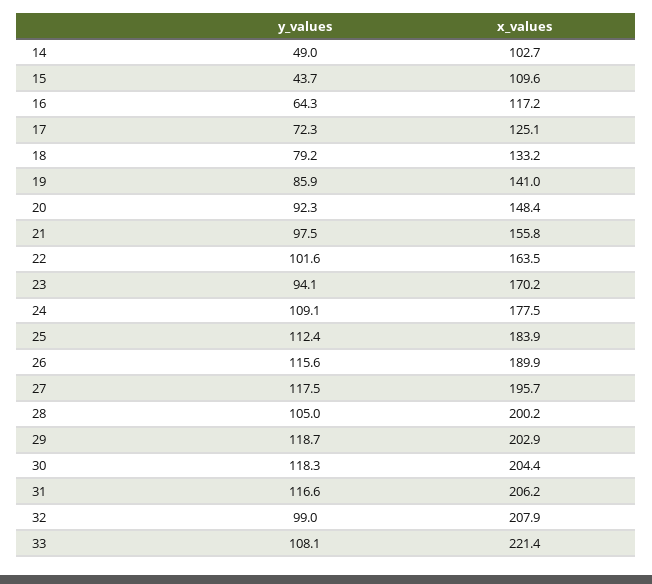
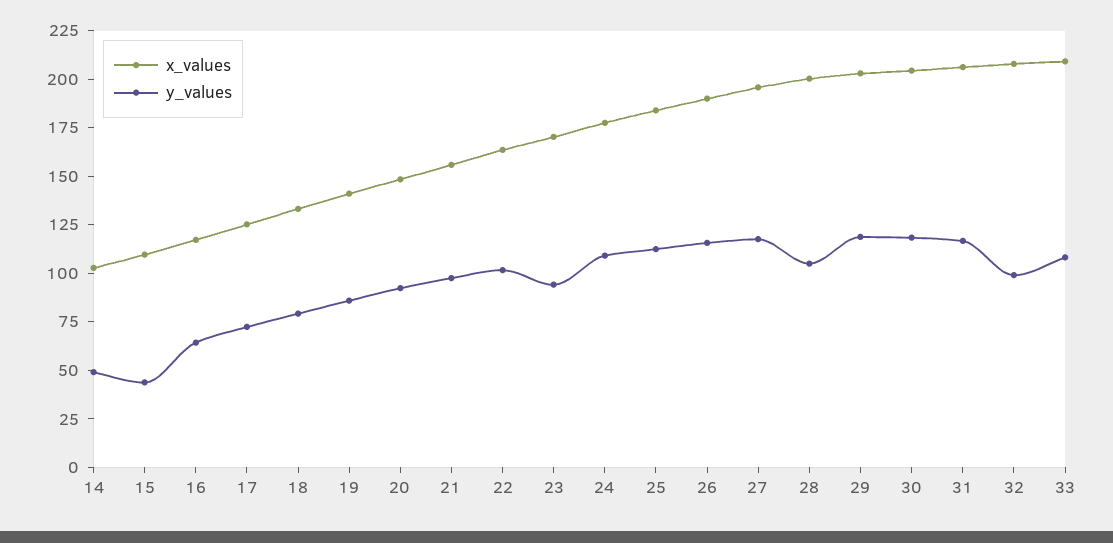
  {
    "y_values": {
      "14": 49,
      "15": 43.7,
      "16": 64.3,
      "17": 72.3,
      "18": 79.2,
      "19": 85.9,
      "20": 92.3,
      "21": 97.5,
      "22": 101.6,
      "23": 94.1,
      "24": 109.1,
      "25": 112.4,
      "26": 115.6,
      "27": 117.5,
      "28": 105,
      "29": 118.7,
      "30": 118.3,
      "31": 116.6,
      "32": 99,
      "33": 108.1
    },
    "x_values": {
      "14": 102.7,
      "15": 109.6,
      "16": 117.2,
      "17": 125.1,
      "18": 133.2,
      "19": 141,
      "20": 148.4,
      "21": 155.8,
      "22": 163.5,
      "23": 170.2,
      "24": 177.5,
      "25": 183.9,
      "26": 189.9,
      "27": 195.7,
      "28": 200.2,
      "29": 202.9,
      "30": 204.4,
      "31": 206.2,
      "32": 207.9,
-     "33": 221.4
+     "33": 210
    }
  }

